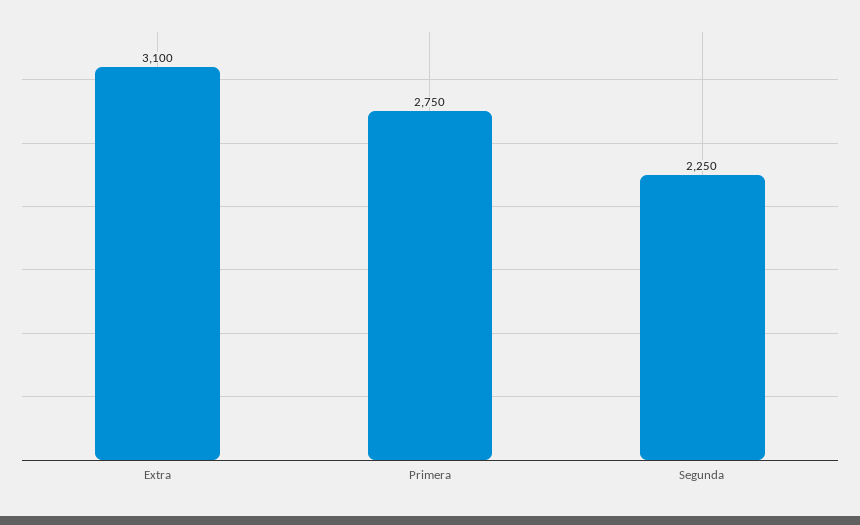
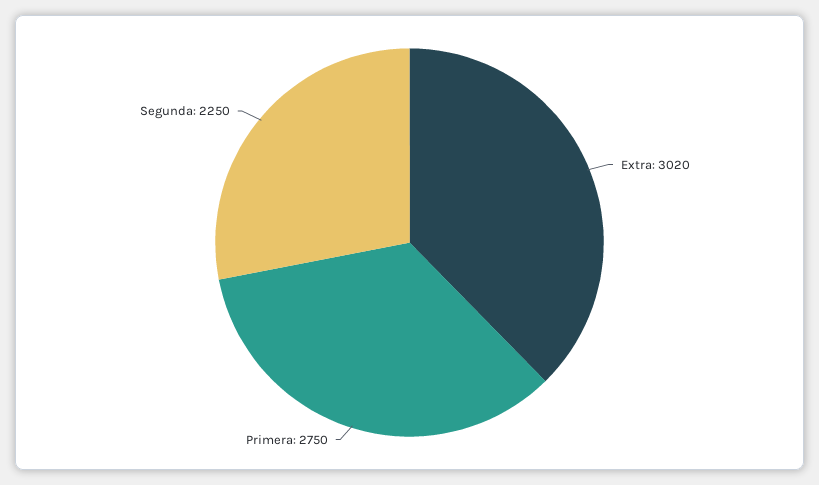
  {
-   "Extra": 3100,
+   "Extra": 3020,
    "Primera": 2750,
    "Segunda": 2250
  }

